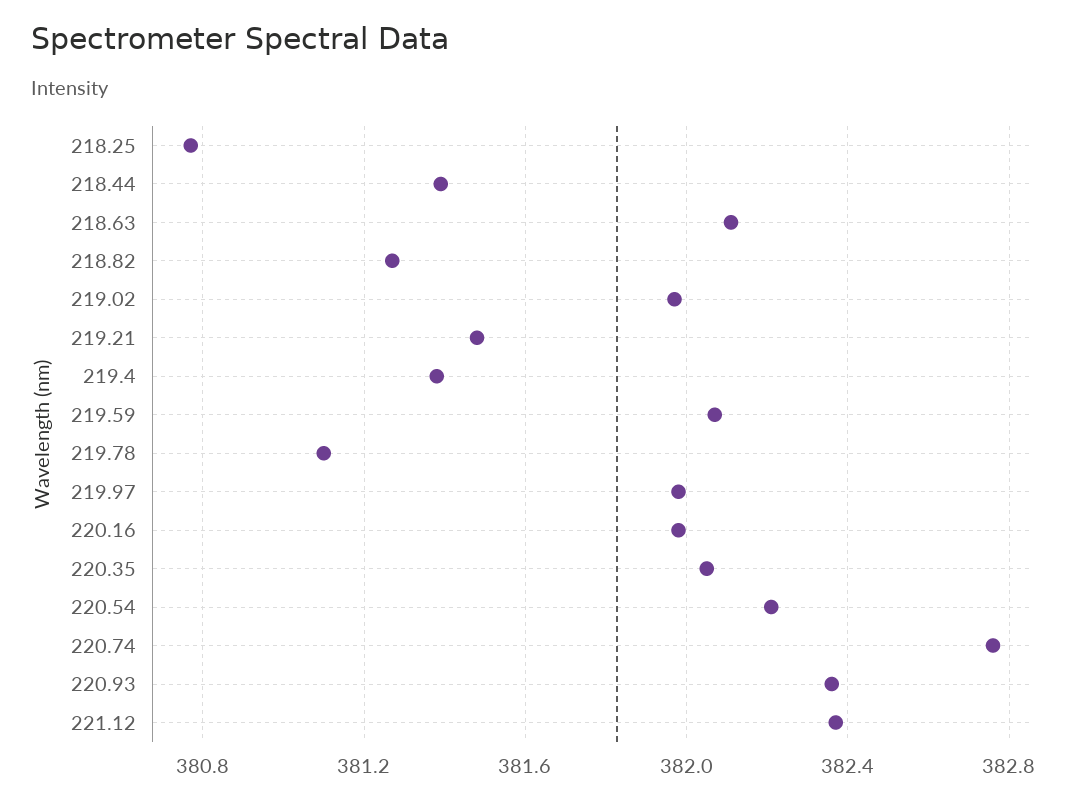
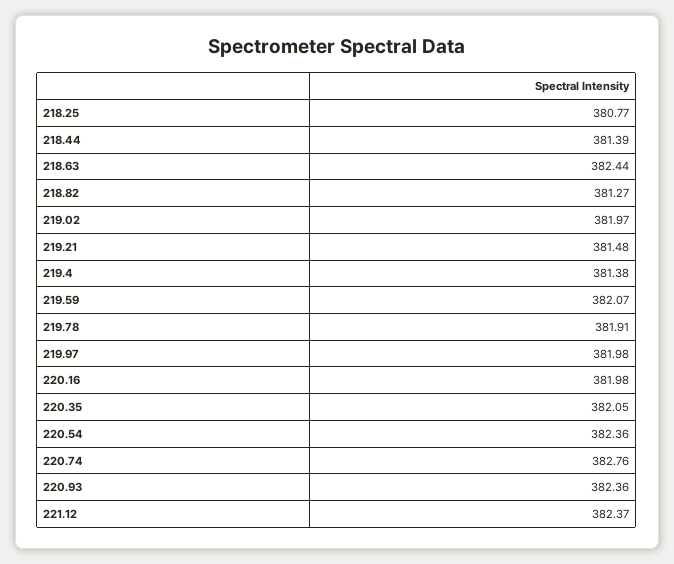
  {
    "218.25": 380.77,
    "218.44": 381.39,
-   "218.63": 382.1,
+   "218.63": 382.44,
    "218.82": 381.27,
    "219.02": 381.97,
    "219.21": 381.48,
    "219.4": 381.38,
    "219.59": 382.07,
-   "219.78": 381.1,
+   "219.78": 381.91,
    "219.97": 381.98,
    "220.16": 381.98,
    "220.35": 382.05,
-   "220.54": 382.2,
+   "220.54": 382.36,
    "220.74": 382.76,
    "220.93": 382.36,
    "221.12": 382.37
  }

